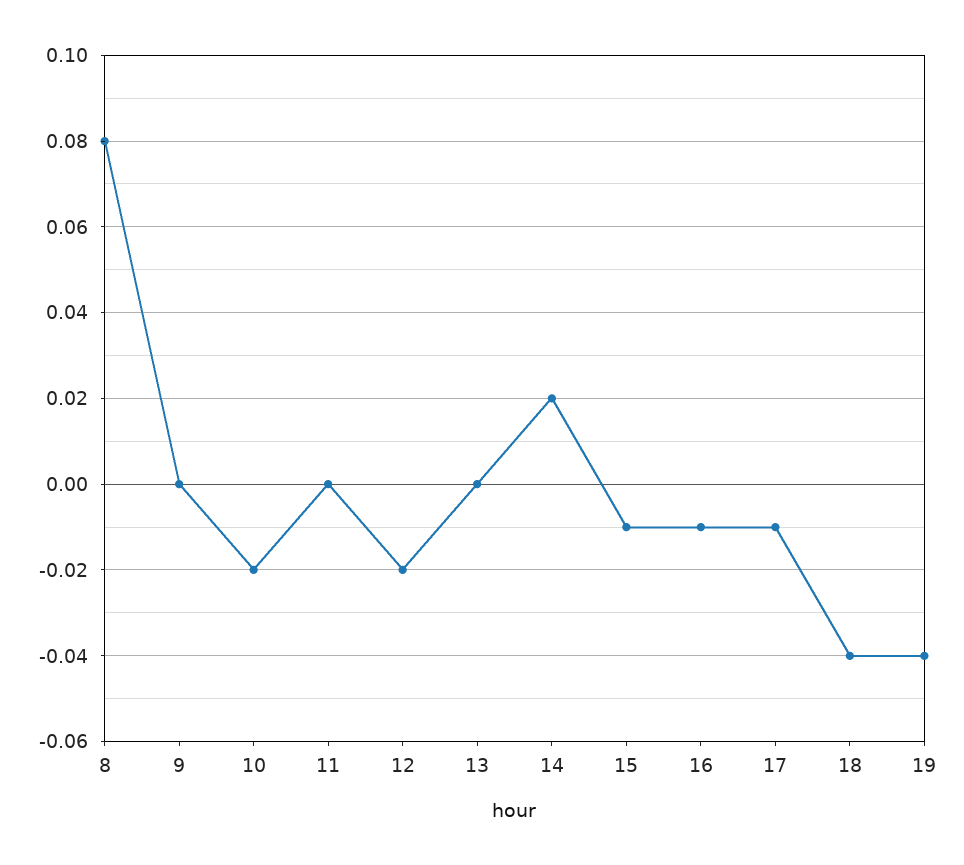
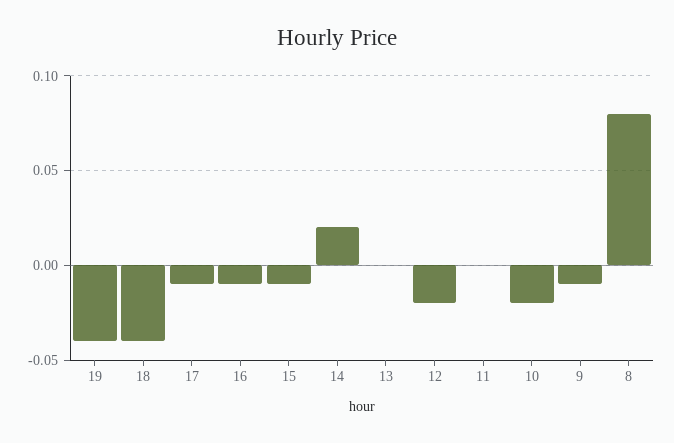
  {
    "8": 0.08,
-   "9": 0,
+   "9": -0.01,
    "10": -0.02,
    "11": 0,
    "12": -0.02,
    "13": 0,
    "14": 0.02,
    "15": -0.01,
    "16": -0.01,
    "17": -0.01,
    "18": -0.04,
    "19": -0.04
  }

